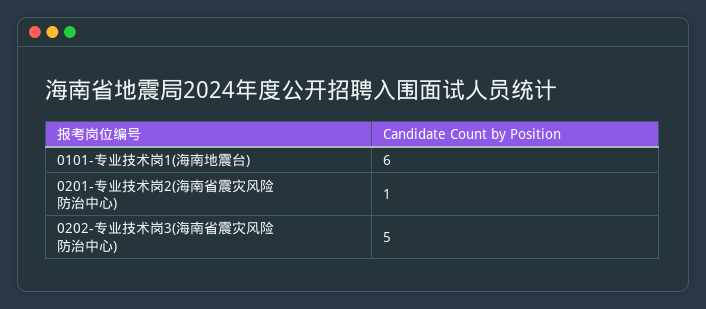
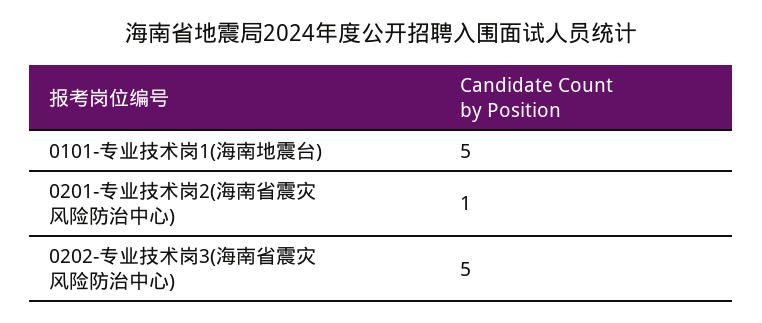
  {
-   "0101-专业技术岗1(海南地震台)": 6,
+   "0101-专业技术岗1(海南地震台)": 5,
    "0201-专业技术岗2(海南省震灾风险防治中心)": 1,
    "0202-专业技术岗3(海南省震灾风险防治中心)": 5
  }

